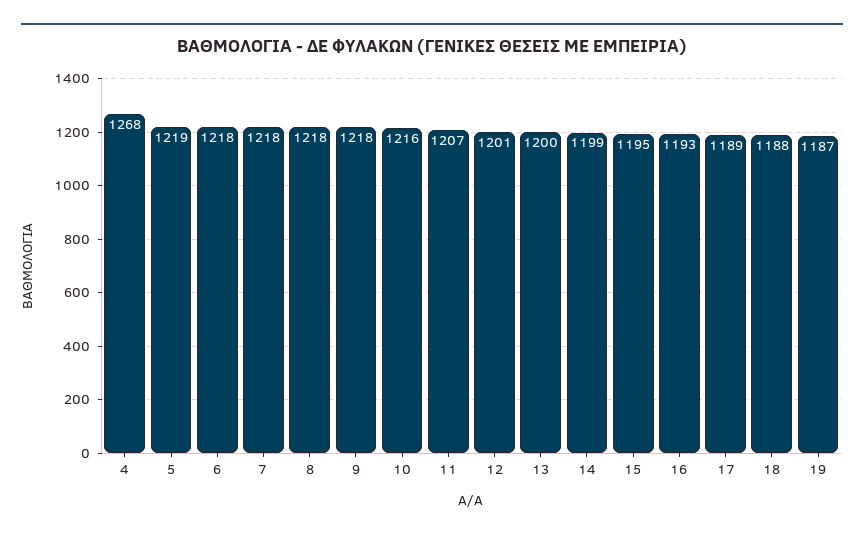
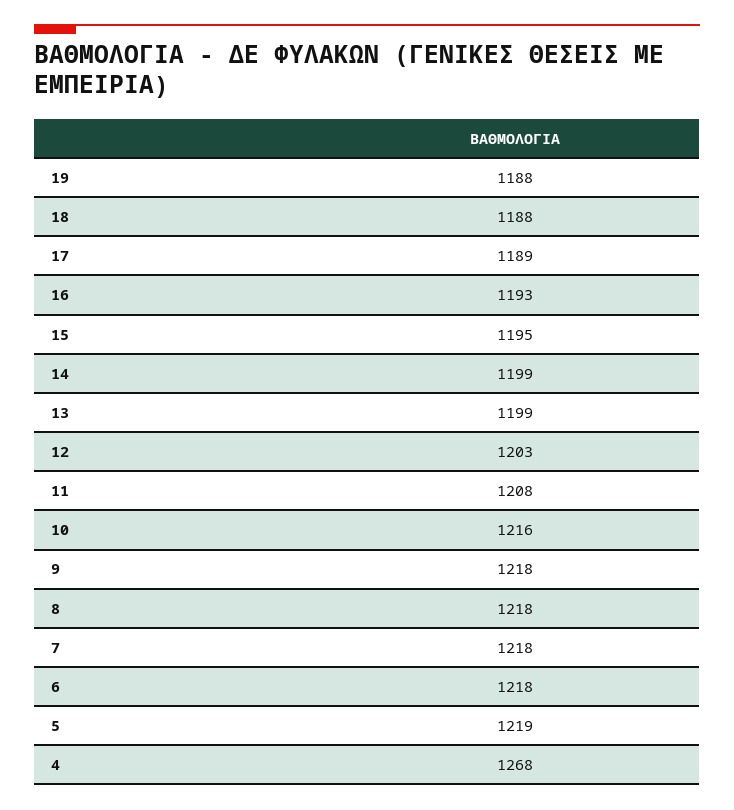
  {
    "4": 1268,
    "5": 1219,
    "6": 1218,
    "7": 1218,
    "8": 1218,
    "9": 1218,
    "10": 1216,
-   "11": 1207,
+   "11": 1208,
-   "12": 1201,
+   "12": 1203,
-   "13": 1200,
+   "13": 1199,
    "14": 1199,
    "15": 1195,
    "16": 1193,
    "17": 1189,
    "18": 1188,
-   "19": 1187
+   "19": 1188
  }

